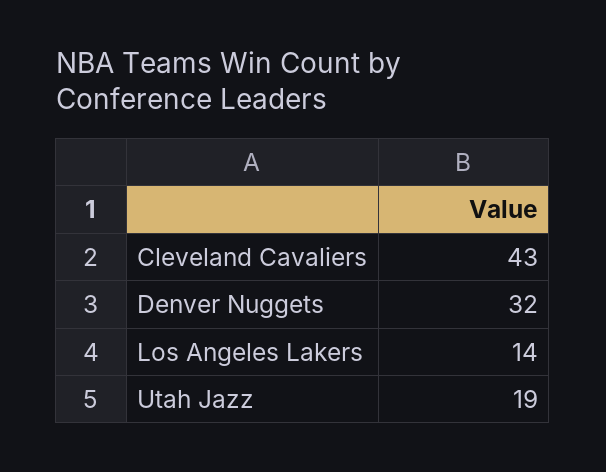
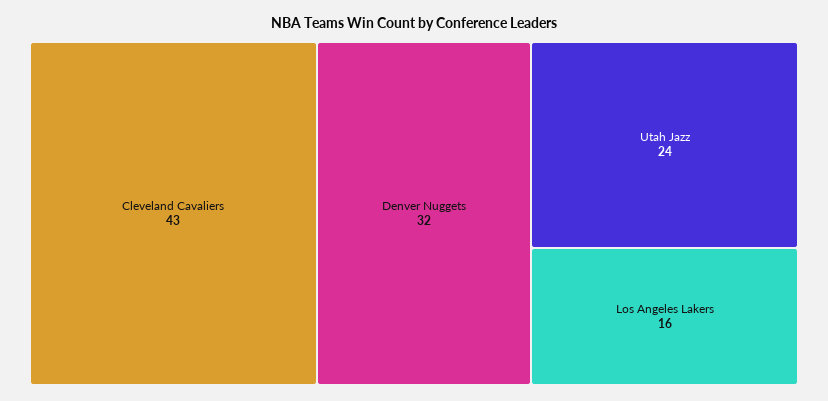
  {
    "Cleveland Cavaliers": 43,
    "Denver Nuggets": 32,
-   "Los Angeles Lakers": 14,
+   "Los Angeles Lakers": 16,
-   "Utah Jazz": 19
+   "Utah Jazz": 24
  }

